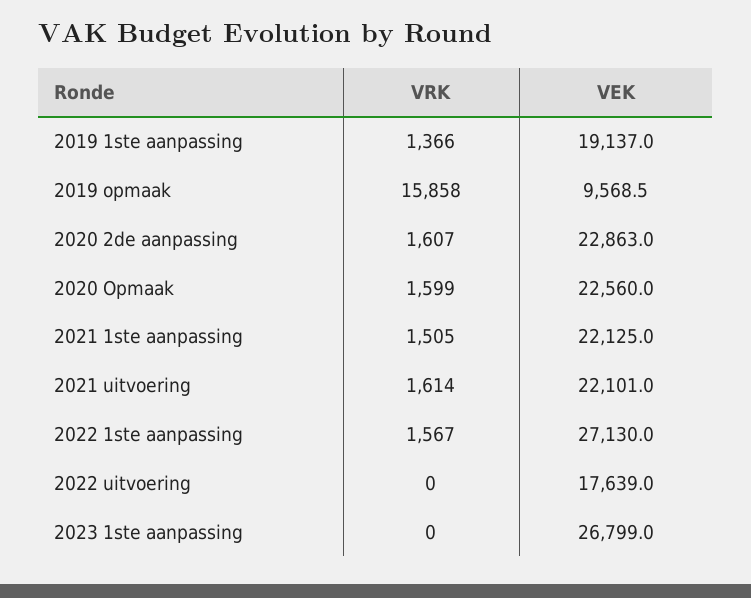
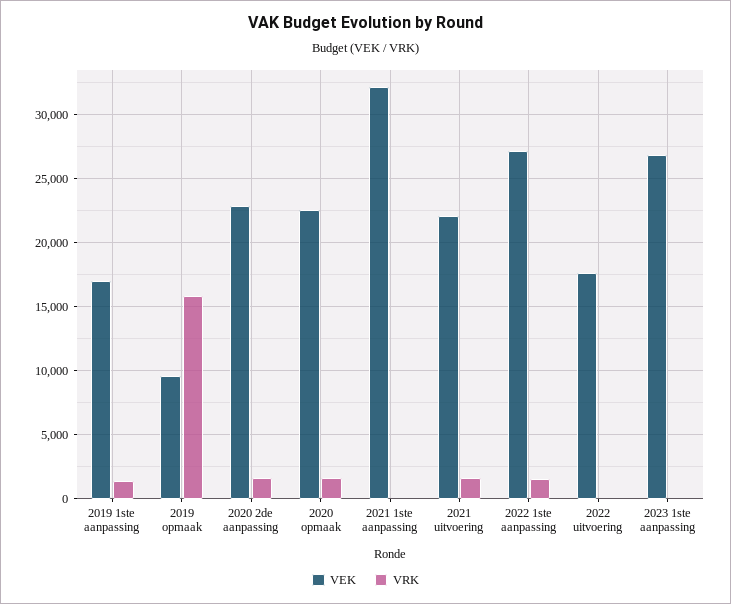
  {
    "VRK": {
      "2019 1ste aanpassing": 1366,
      "2019 opmaak": 15858,
      "2020 2de aanpassing": 1607,
      "2020 Opmaak": 1599,
-     "2021 1ste aanpassing": 1505,
+     "2021 1ste aanpassing": 0,
      "2021 uitvoering": 1614,
      "2022 1ste aanpassing": 1567,
      "2022 uitvoering": 0,
      "2023 1ste aanpassing": 0
    },
    "VEK": {
-     "2019 1ste aanpassing": 19137,
+     "2019 1ste aanpassing": 17000,
      "2019 opmaak": 9568.5,
      "2020 2de aanpassing": 22863,
      "2020 Opmaak": 22560,
-     "2021 1ste aanpassing": 22125,
+     "2021 1ste aanpassing": 32000,
      "2021 uitvoering": 22101,
      "2022 1ste aanpassing": 27130,
      "2022 uitvoering": 17639,
      "2023 1ste aanpassing": 26799
    }
  }

